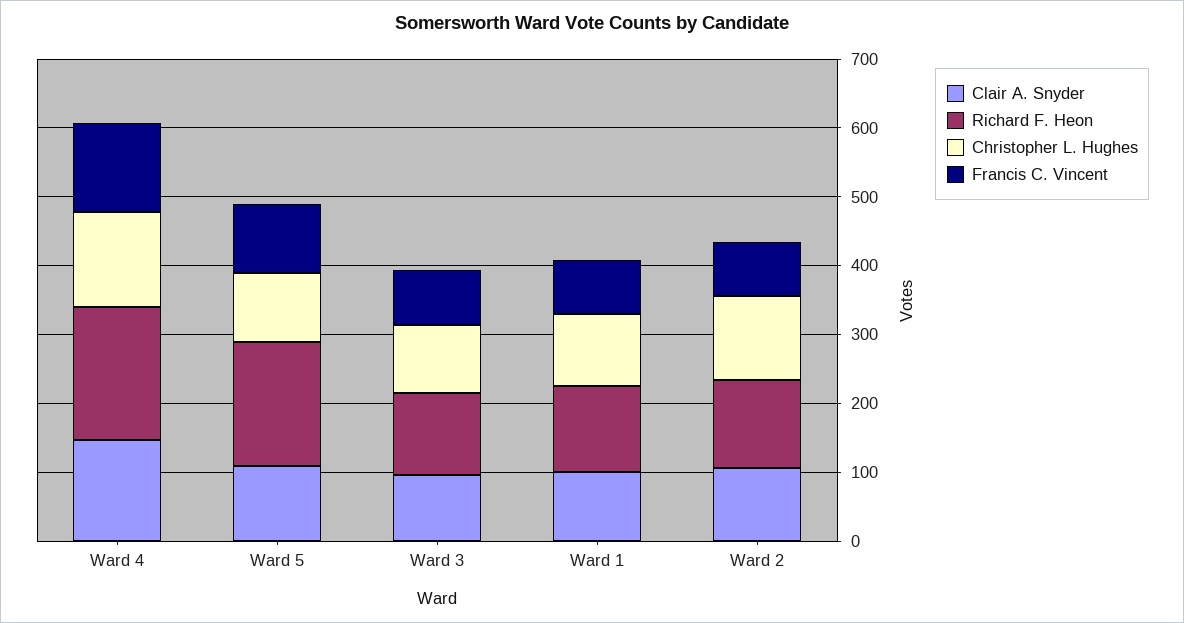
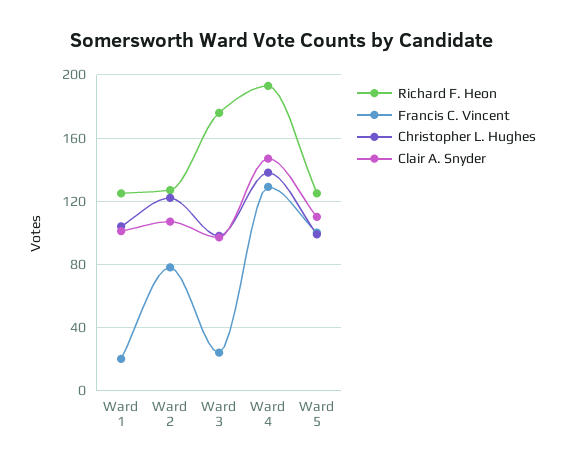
  {
    "Clair A. Snyder": {
      "Ward 4": 145,
      "Ward 5": 110,
      "Ward 3": 95,
      "Ward 1": 100,
      "Ward 2": 105
    },
    "Richard F. Heon": {
      "Ward 4": 195,
-     "Ward 5": 180,
+     "Ward 5": 125,
-     "Ward 3": 120,
+     "Ward 3": 175,
      "Ward 1": 125,
      "Ward 2": 125
    },
    "Christopher L. Hughes": {
      "Ward 4": 140,
      "Ward 5": 100,
      "Ward 3": 100,
      "Ward 1": 105,
      "Ward 2": 120
    },
    "Francis C. Vincent": {
      "Ward 4": 130,
      "Ward 5": 100,
-     "Ward 3": 80,
+     "Ward 3": 25,
-     "Ward 1": 80,
+     "Ward 1": 20,
      "Ward 2": 80
    }
  }

